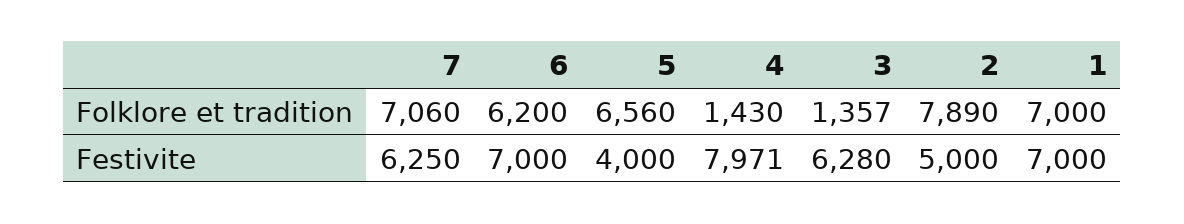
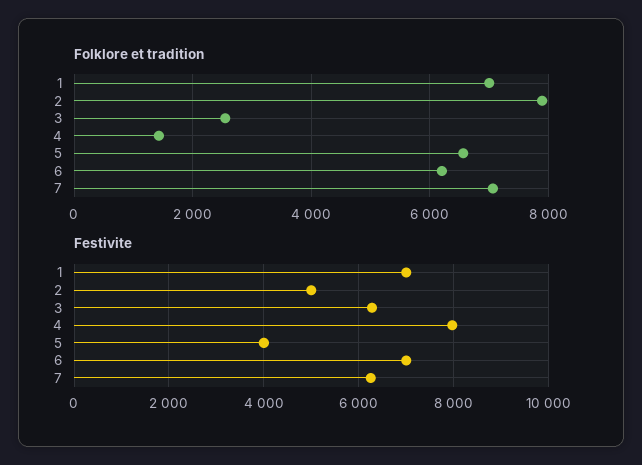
  {
    "Folklore et tradition": {
      "7": 7060,
      "6": 6200,
      "5": 6560,
      "4": 1430,
-     "3": 1357,
+     "3": 2600,
      "2": 7890,
      "1": 7000
    },
    "Festivite": {
      "7": 6250,
      "6": 7000,
      "5": 4000,
      "4": 7971,
      "3": 6280,
      "2": 5000,
      "1": 7000
    }
  }

